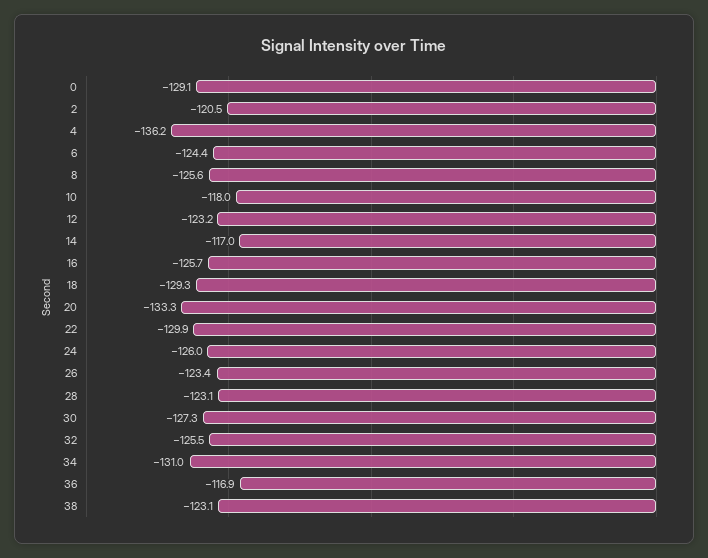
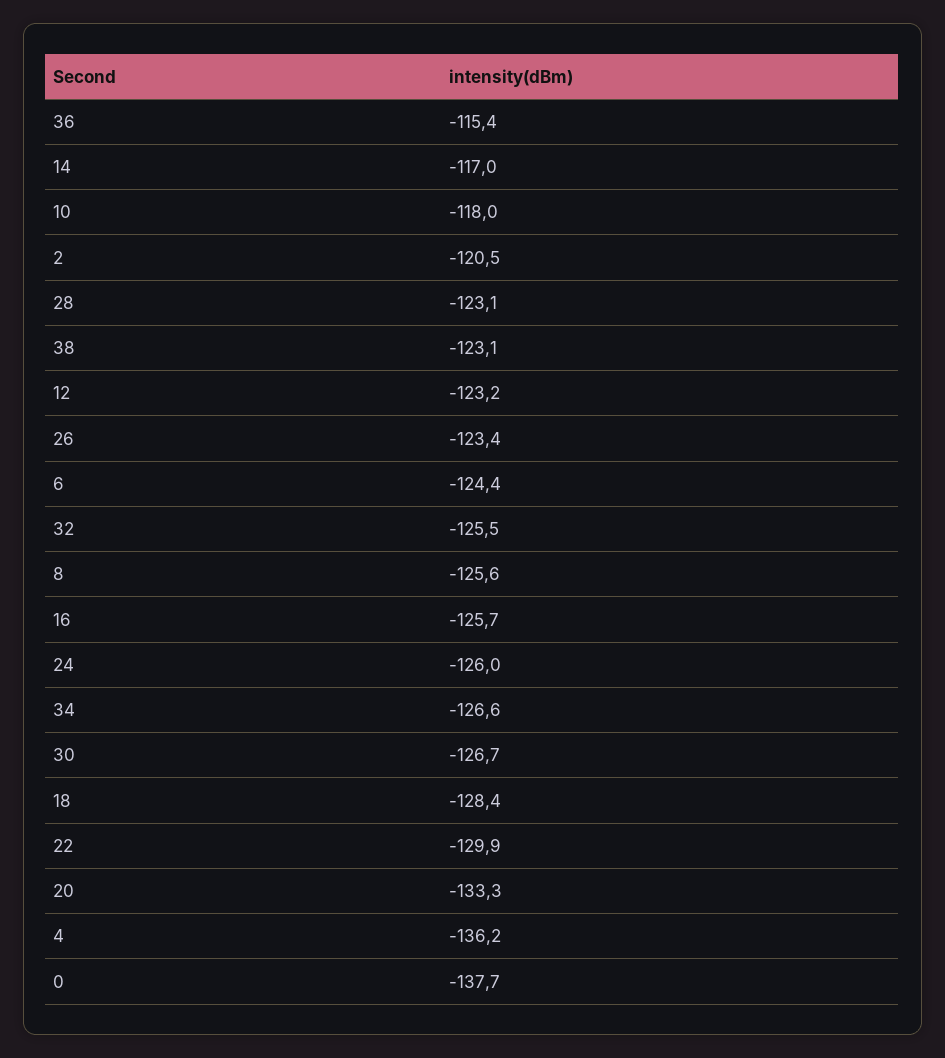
  {
-   "0": -129.1,
+   "0": -137.7,
    "2": -120.5,
    "4": -136.2,
    "6": -124.4,
    "8": -125.6,
    "10": -118,
    "12": -123.2,
    "14": -117,
    "16": -125.7,
-   "18": -129.3,
+   "18": -128.4,
    "20": -133.3,
    "22": -129.9,
    "24": -126,
    "26": -123.4,
    "28": -123.1,
-   "30": -127.3,
+   "30": -126.7,
    "32": -125.5,
-   "34": -131,
+   "34": -126.6,
-   "36": -116.9,
+   "36": -115.4,
    "38": -123.1
  }

